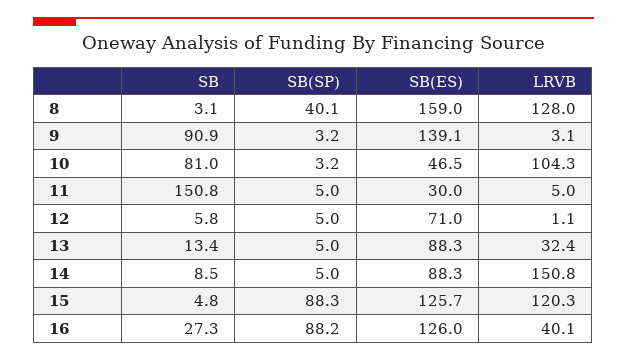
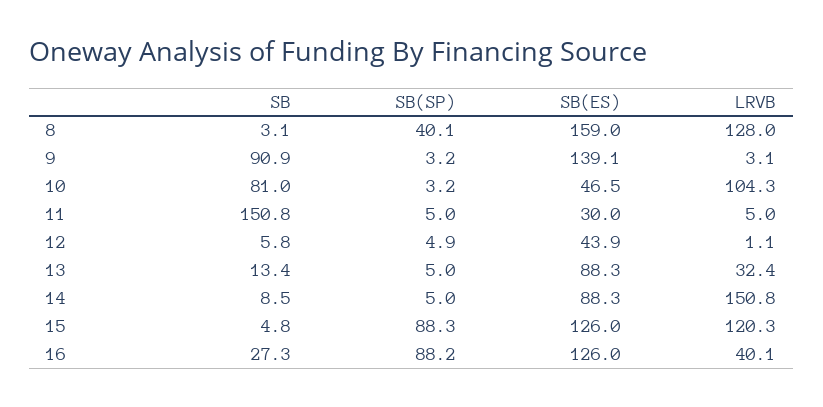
  {
    "SB": {
      "8": 3.1,
      "9": 90.9,
      "10": 81,
      "11": 150.8,
      "12": 5.8,
      "13": 13.4,
      "14": 8.5,
      "15": 4.8,
      "16": 27.3
    },
    "SB(SP)": {
      "8": 40.1,
      "9": 3.2,
      "10": 3.2,
      "11": 5,
-     "12": 5,
+     "12": 4.9,
      "13": 5,
      "14": 5,
      "15": 88.3,
      "16": 88.2
    },
    "SB(ES)": {
      "8": 159,
      "9": 139.1,
      "10": 46.5,
      "11": 30,
-     "12": 71,
+     "12": 43.9,
      "13": 88.3,
      "14": 88.3,
-     "15": 125.7,
+     "15": 126,
      "16": 126
    },
    "LRVB": {
      "8": 128,
      "9": 3.1,
      "10": 104.3,
      "11": 5,
      "12": 1.1,
      "13": 32.4,
      "14": 150.8,
      "15": 120.3,
      "16": 40.1
    }
  }

